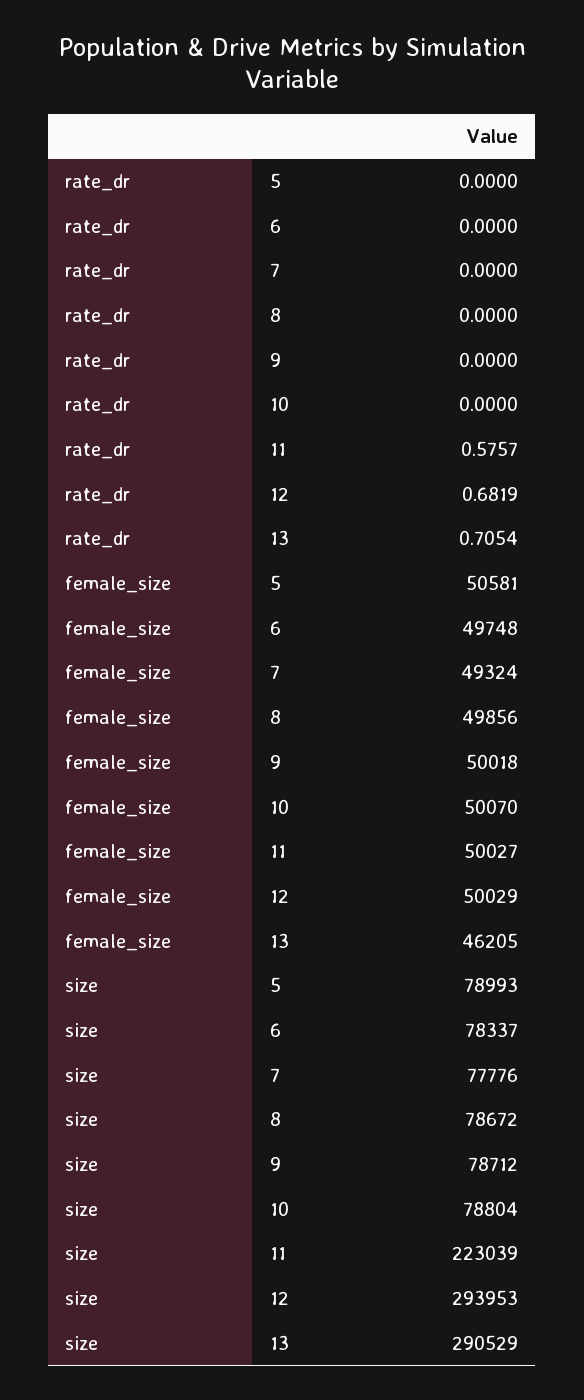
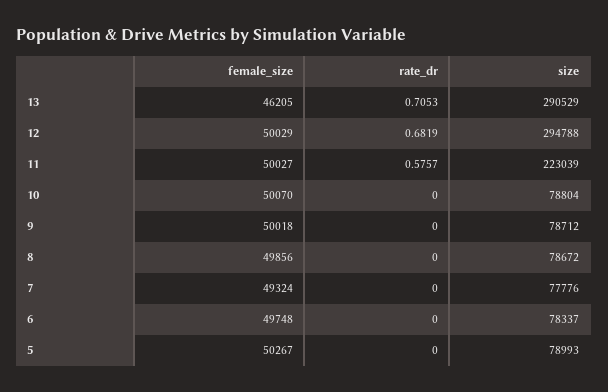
  {
    "rate_dr": {
      "5": 0,
      "6": 0,
      "7": 0,
      "8": 0,
      "9": 0,
      "10": 0,
      "11": 0.5757,
      "12": 0.6819,
-     "13": 0.7054
+     "13": 0.7053
    },
    "female_size": {
-     "5": 50581,
+     "5": 50267,
      "6": 49748,
      "7": 49324,
      "8": 49856,
      "9": 50018,
      "10": 50070,
      "11": 50027,
      "12": 50029,
      "13": 46205
    },
    "size": {
      "5": 78993,
      "6": 78337,
      "7": 77776,
      "8": 78672,
      "9": 78712,
      "10": 78804,
      "11": 223039,
-     "12": 293953,
+     "12": 294788,
      "13": 290529
    }
  }

